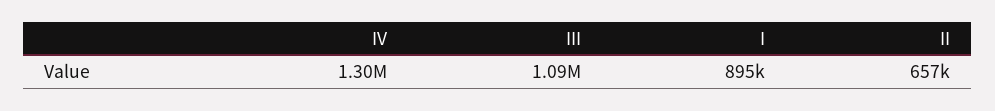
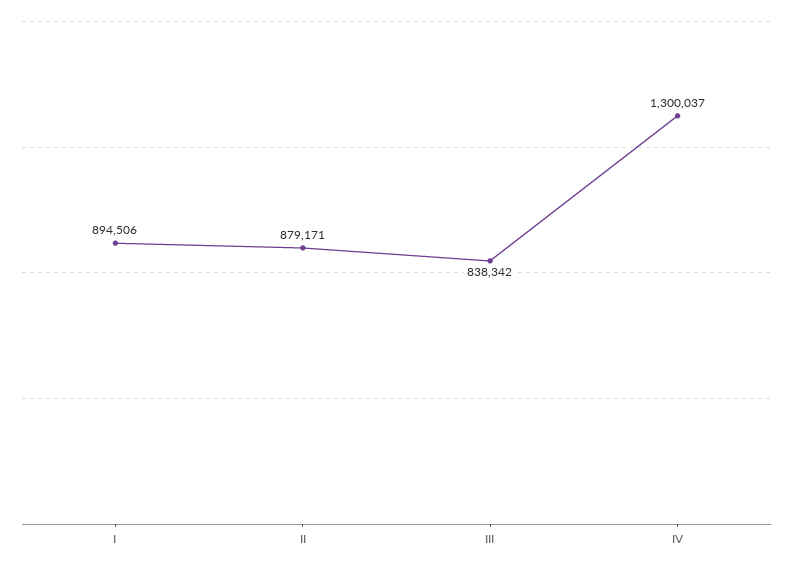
  {
    "IV": 1300037,
-   "III": 1090000,
+   "III": 838342,
    "I": 894506,
-   "II": 657000
+   "II": 879171
  }

